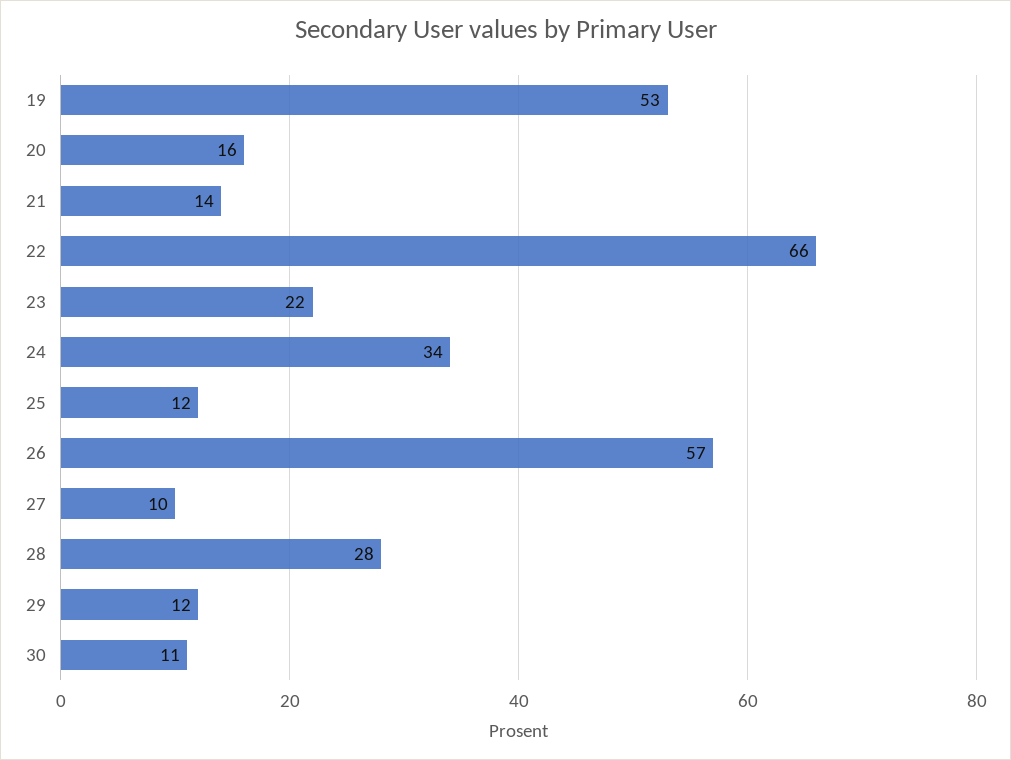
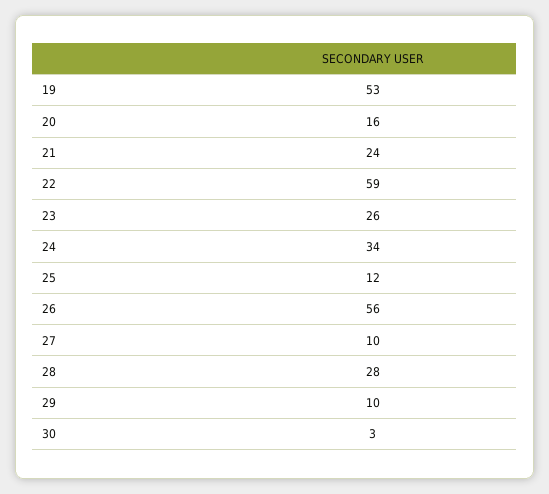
  {
    "19": 53,
    "20": 16,
-   "21": 14,
+   "21": 24,
-   "22": 66,
+   "22": 59,
-   "23": 22,
+   "23": 26,
    "24": 34,
    "25": 12,
-   "26": 57,
+   "26": 56,
    "27": 10,
    "28": 28,
-   "29": 12,
+   "29": 10,
-   "30": 11
+   "30": 3
  }

